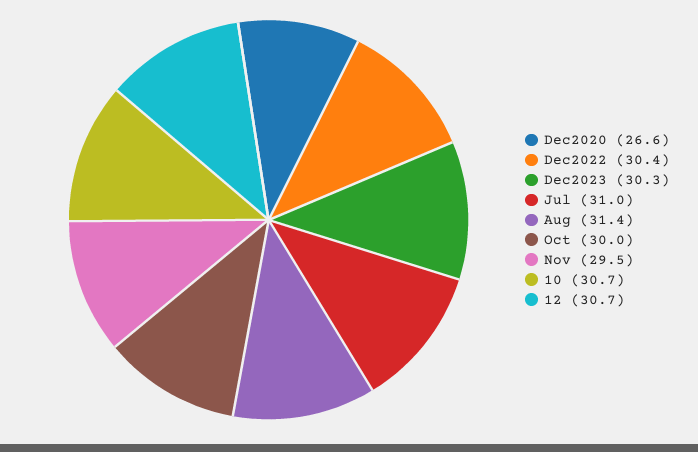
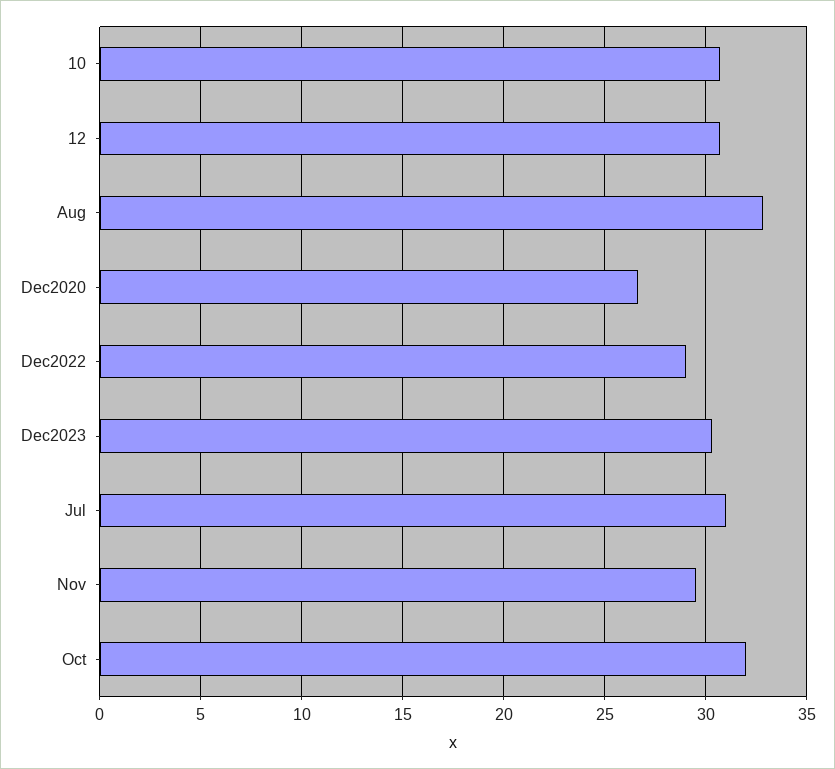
  {
    "Dec2020": 26.6,
-   "Dec2022": 30.4,
+   "Dec2022": 29,
    "Dec2023": 30.3,
    "Jul": 31,
-   "Aug": 31.4,
+   "Aug": 33,
-   "Oct": 30,
+   "Oct": 32,
    "Nov": 29.5,
    "10": 30.7,
    "12": 30.7
  }

